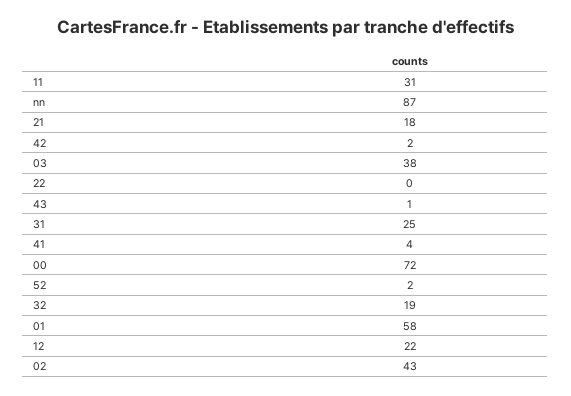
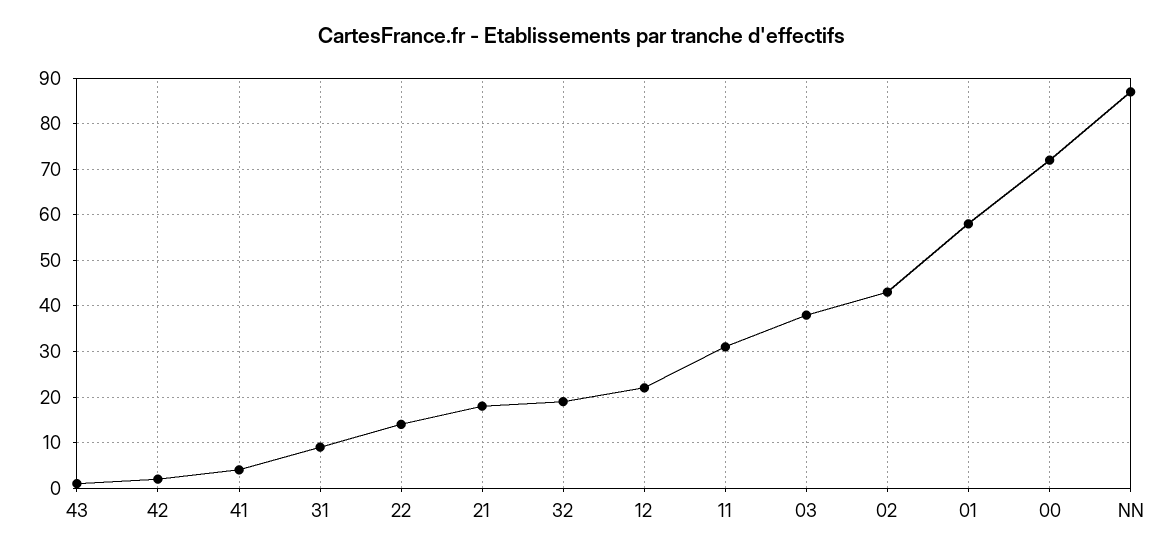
  {
    "11": 31,
    "nn": 87,
    "21": 18,
    "42": 2,
    "03": 38,
-   "22": 0,
+   "22": 15,
    "43": 1,
-   "31": 25,
+   "31": 10,
    "41": 4,
    "00": 72,
-   "52": 2,
    "32": 19,
    "01": 58,
    "12": 22,
    "02": 43
  }

